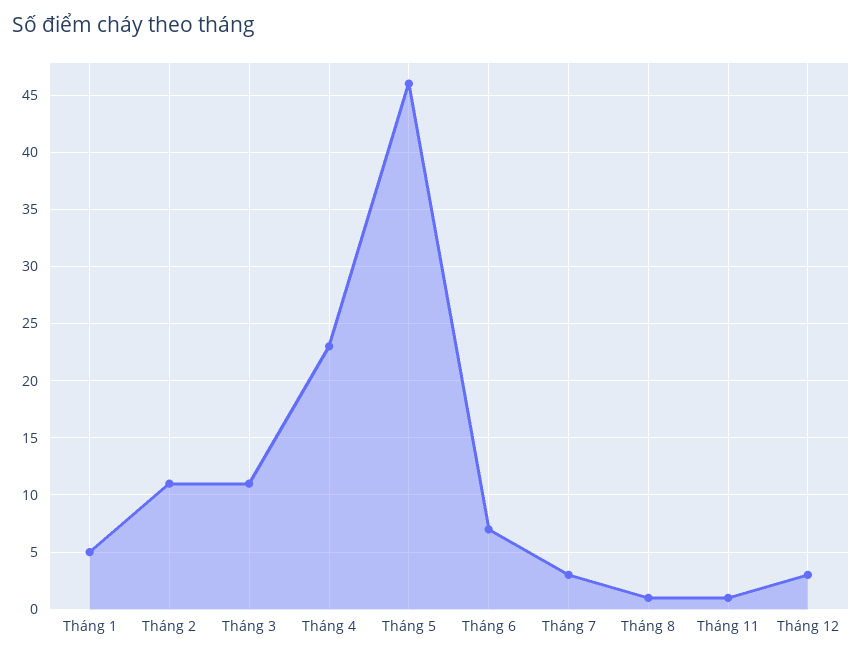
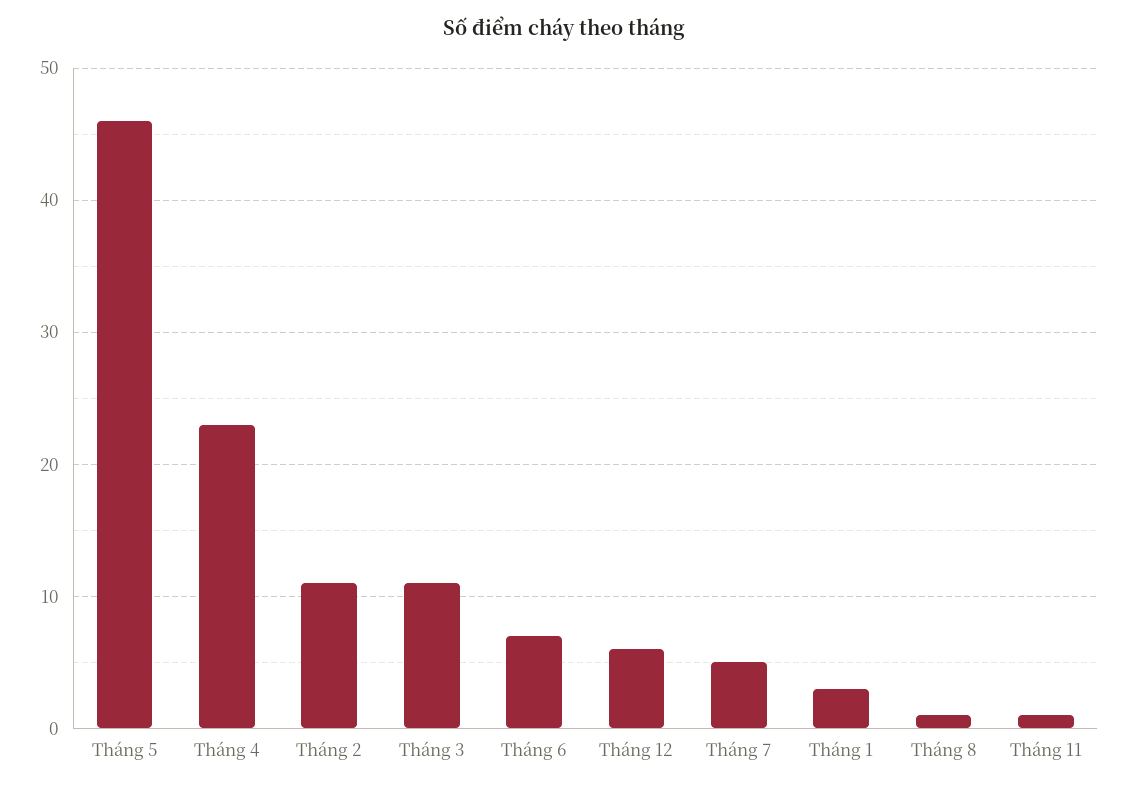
  {
-   "Tháng 1": 5,
+   "Tháng 1": 3,
    "Tháng 2": 11,
    "Tháng 3": 11,
    "Tháng 4": 23,
    "Tháng 5": 46,
    "Tháng 6": 7,
-   "Tháng 7": 3,
+   "Tháng 7": 5,
    "Tháng 8": 1,
    "Tháng 11": 1,
-   "Tháng 12": 3
+   "Tháng 12": 6
  }

